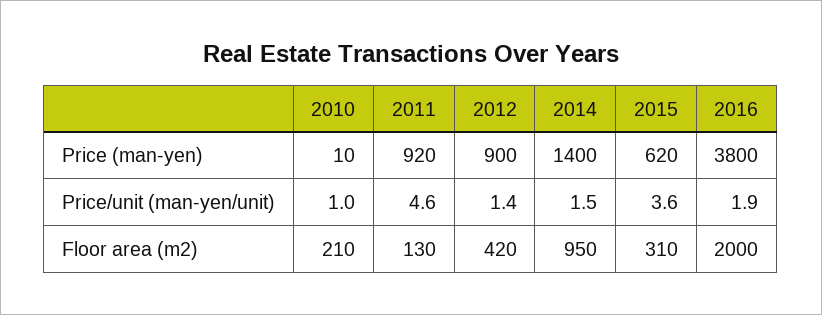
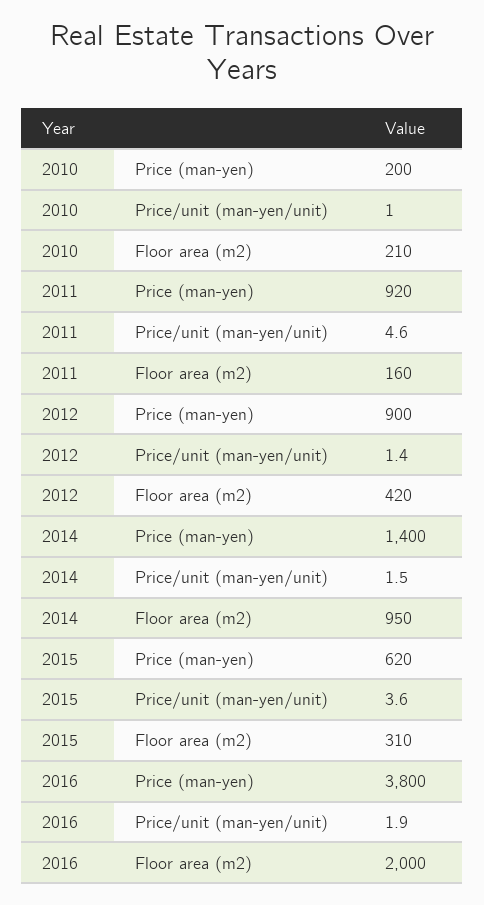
  {
    "2010": {
-     "Price (man-yen)": 10,
+     "Price (man-yen)": 200,
      "Price/unit (man-yen/unit)": 1,
      "Floor area (m2)": 210
    },
    "2011": {
      "Price (man-yen)": 920,
      "Price/unit (man-yen/unit)": 4.6,
-     "Floor area (m2)": 130
+     "Floor area (m2)": 160
    },
    "2012": {
      "Price (man-yen)": 900,
      "Price/unit (man-yen/unit)": 1.4,
      "Floor area (m2)": 420
    },
    "2014": {
      "Price (man-yen)": 1400,
      "Price/unit (man-yen/unit)": 1.5,
      "Floor area (m2)": 950
    },
    "2015": {
      "Price (man-yen)": 620,
      "Price/unit (man-yen/unit)": 3.6,
      "Floor area (m2)": 310
    },
    "2016": {
      "Price (man-yen)": 3800,
      "Price/unit (man-yen/unit)": 1.9,
      "Floor area (m2)": 2000
    }
  }

